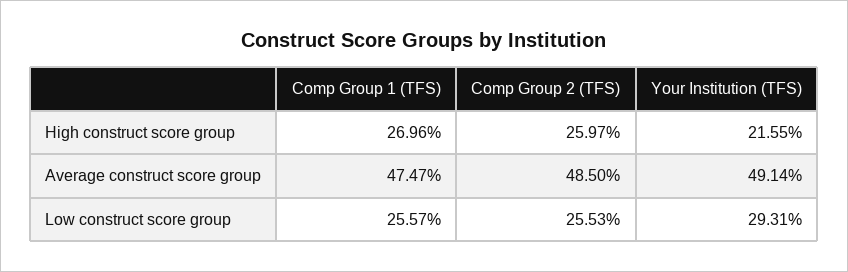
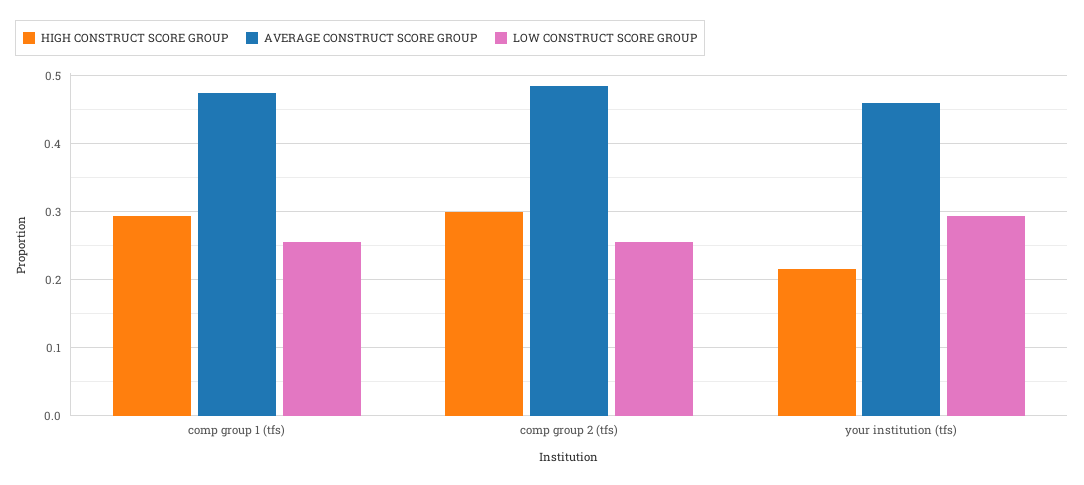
  {
    "High construct score group": {
-     "Comp Group 1 (TFS)": 0.2696,
+     "Comp Group 1 (TFS)": 0.29,
-     "Comp Group 2 (TFS)": 0.2597,
+     "Comp Group 2 (TFS)": 0.3,
      "Your Institution (TFS)": 0.2155
    },
    "Average construct score group": {
      "Comp Group 1 (TFS)": 0.4747,
      "Comp Group 2 (TFS)": 0.485,
-     "Your Institution (TFS)": 0.4914
+     "Your Institution (TFS)": 0.46
    },
    "Low construct score group": {
      "Comp Group 1 (TFS)": 0.2557,
      "Comp Group 2 (TFS)": 0.2553,
      "Your Institution (TFS)": 0.2931
    }
  }

